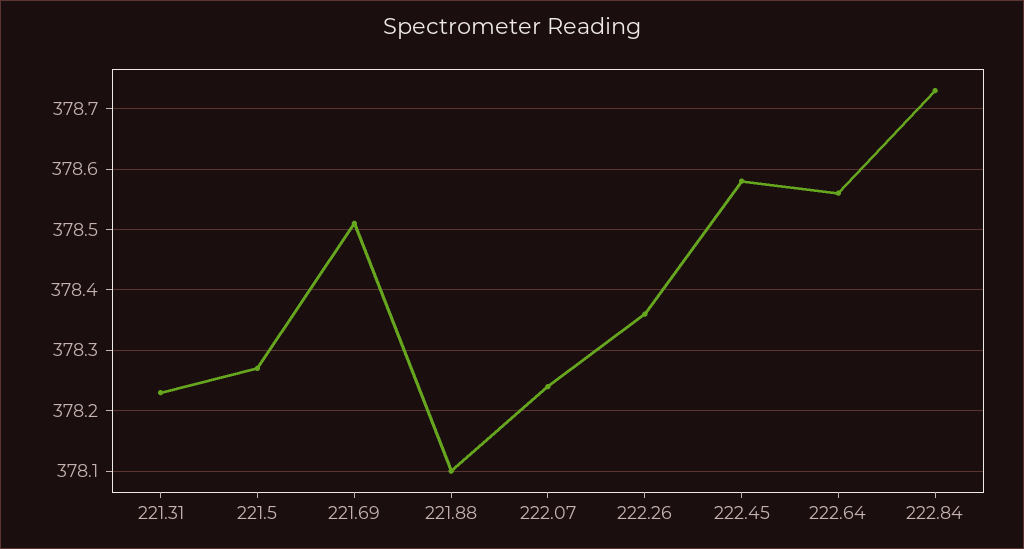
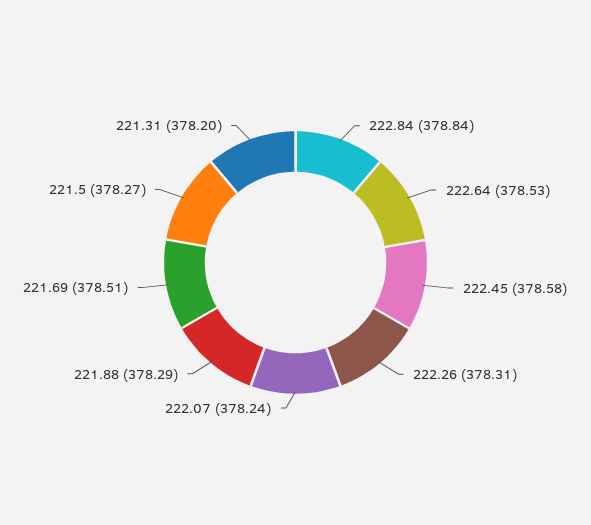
  {
-   "221.31": 378.23,
+   "221.31": 378.2,
    "221.5": 378.27,
    "221.69": 378.51,
-   "221.88": 378.1,
+   "221.88": 378.29,
    "222.07": 378.24,
-   "222.26": 378.36,
+   "222.26": 378.31,
    "222.45": 378.58,
-   "222.64": 378.56,
+   "222.64": 378.53,
-   "222.84": 378.73
+   "222.84": 378.84
  }

